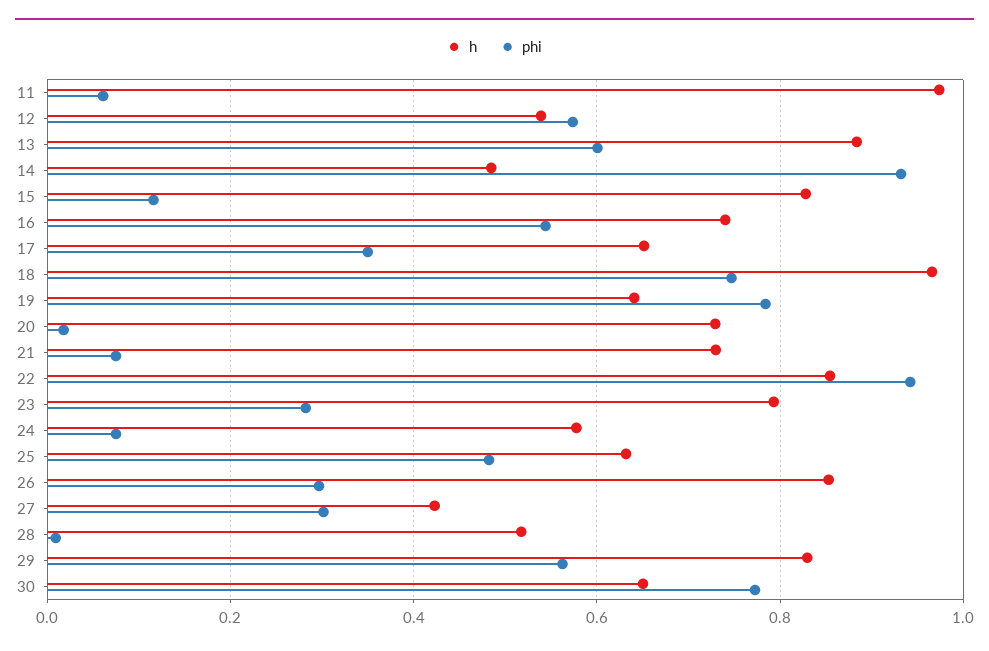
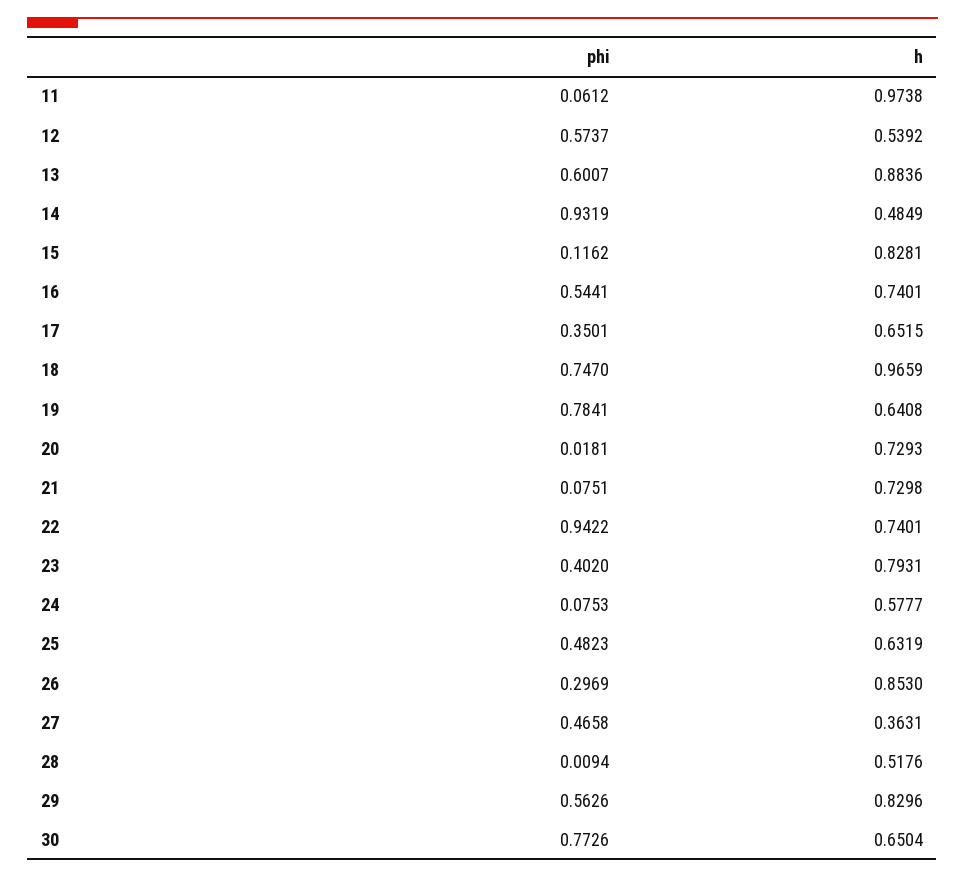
  {
    "h": {
      "11": 0.9738,
      "12": 0.5392,
      "13": 0.8836,
      "14": 0.4849,
      "15": 0.8281,
      "16": 0.7401,
      "17": 0.6515,
      "18": 0.9659,
      "19": 0.6408,
      "20": 0.7293,
      "21": 0.7298,
-     "22": 0.86,
+     "22": 0.7401,
      "23": 0.7931,
      "24": 0.5777,
      "25": 0.6319,
      "26": 0.853,
-     "27": 0.42,
+     "27": 0.3631,
      "28": 0.5176,
      "29": 0.8296,
      "30": 0.6504
    },
    "phi": {
      "11": 0.0612,
      "12": 0.5737,
      "13": 0.6007,
      "14": 0.9319,
      "15": 0.1162,
      "16": 0.5441,
      "17": 0.3501,
      "18": 0.747,
      "19": 0.7841,
      "20": 0.0181,
      "21": 0.0751,
      "22": 0.9422,
-     "23": 0.28,
+     "23": 0.402,
      "24": 0.0753,
      "25": 0.4823,
      "26": 0.2969,
-     "27": 0.3,
+     "27": 0.4658,
      "28": 0.0094,
      "29": 0.5626,
      "30": 0.7726
    }
  }

